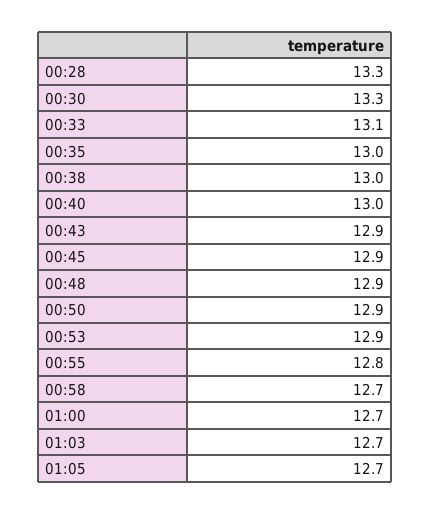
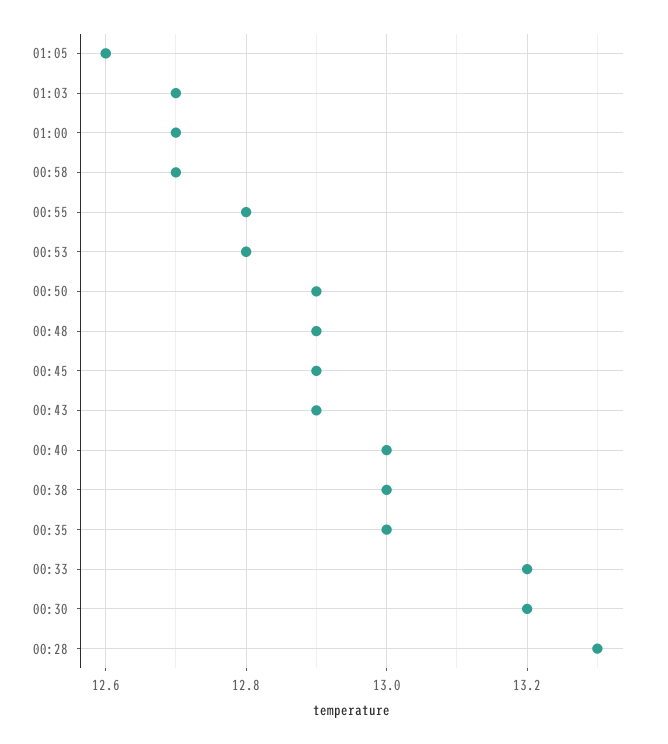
  {
    "00:28": 13.3,
-   "00:30": 13.3,
+   "00:30": 13.2,
-   "00:33": 13.1,
+   "00:33": 13.2,
    "00:35": 13,
    "00:38": 13,
    "00:40": 13,
    "00:43": 12.9,
    "00:45": 12.9,
    "00:48": 12.9,
    "00:50": 12.9,
-   "00:53": 12.9,
+   "00:53": 12.8,
    "00:55": 12.8,
    "00:58": 12.7,
    "01:00": 12.7,
    "01:03": 12.7,
-   "01:05": 12.7
+   "01:05": 12.6
  }

